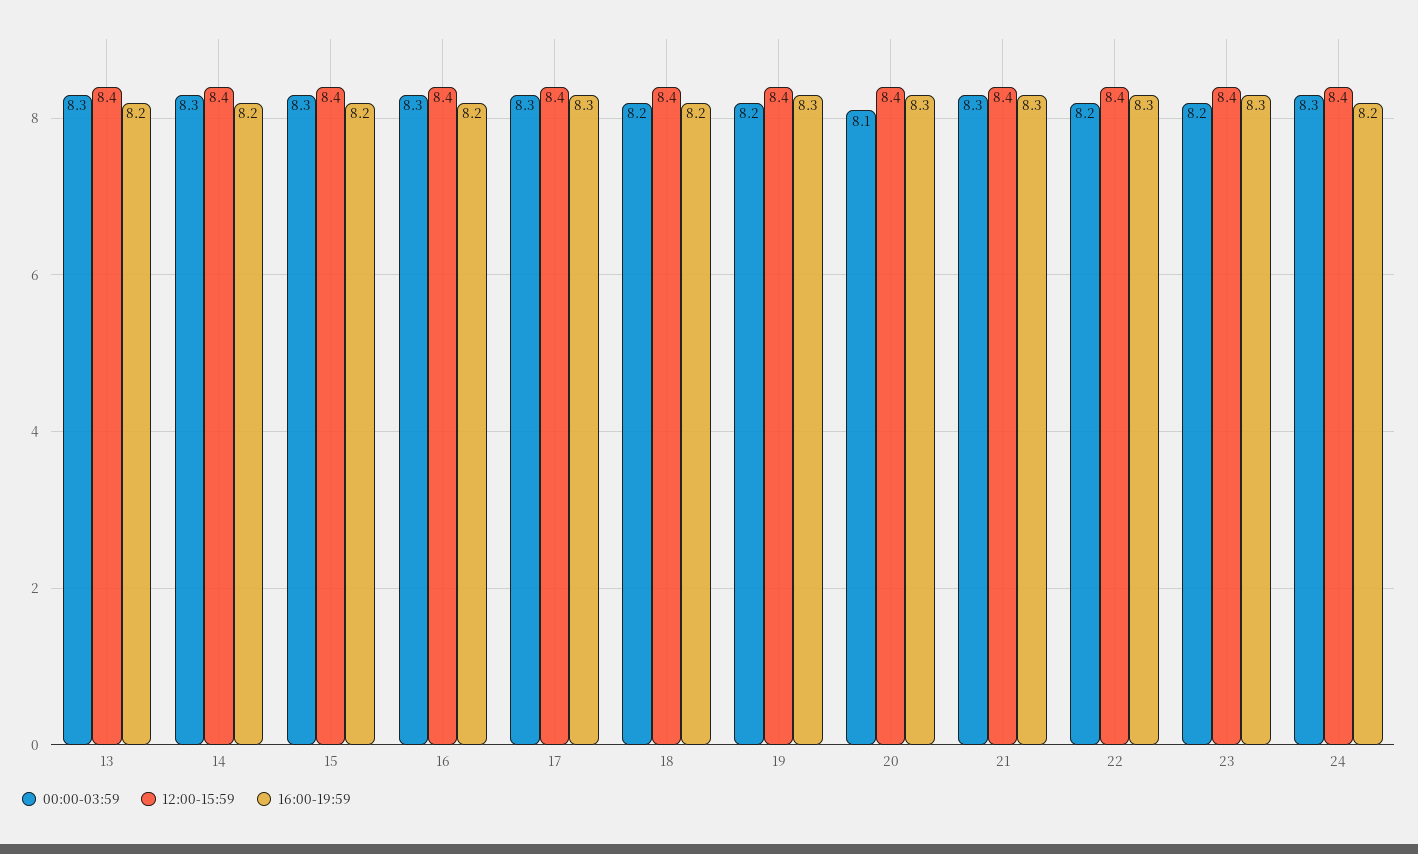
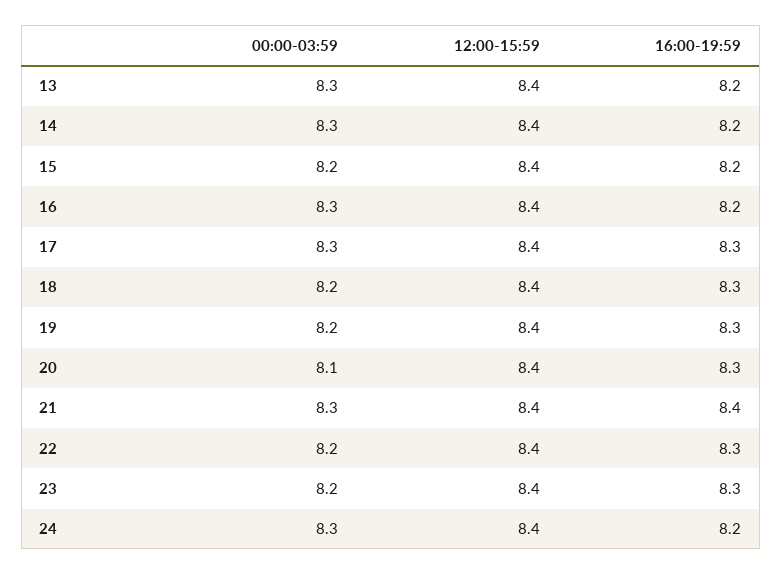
  {
    "00:00-03:59": {
      "13": 8.3,
      "14": 8.3,
-     "15": 8.3,
+     "15": 8.2,
      "16": 8.3,
      "17": 8.3,
      "18": 8.2,
      "19": 8.2,
      "20": 8.1,
      "21": 8.3,
      "22": 8.2,
      "23": 8.2,
      "24": 8.3
    },
    "12:00-15:59": {
      "13": 8.4,
      "14": 8.4,
      "15": 8.4,
      "16": 8.4,
      "17": 8.4,
      "18": 8.4,
      "19": 8.4,
      "20": 8.4,
      "21": 8.4,
      "22": 8.4,
      "23": 8.4,
      "24": 8.4
    },
    "16:00-19:59": {
      "13": 8.2,
      "14": 8.2,
      "15": 8.2,
      "16": 8.2,
      "17": 8.3,
-     "18": 8.2,
+     "18": 8.3,
      "19": 8.3,
      "20": 8.3,
-     "21": 8.3,
+     "21": 8.4,
      "22": 8.3,
      "23": 8.3,
      "24": 8.2
    }
  }

